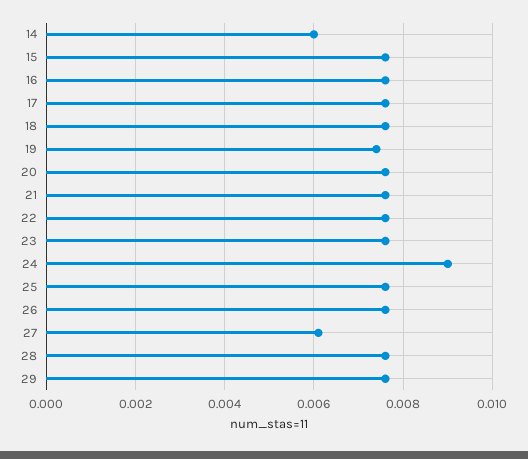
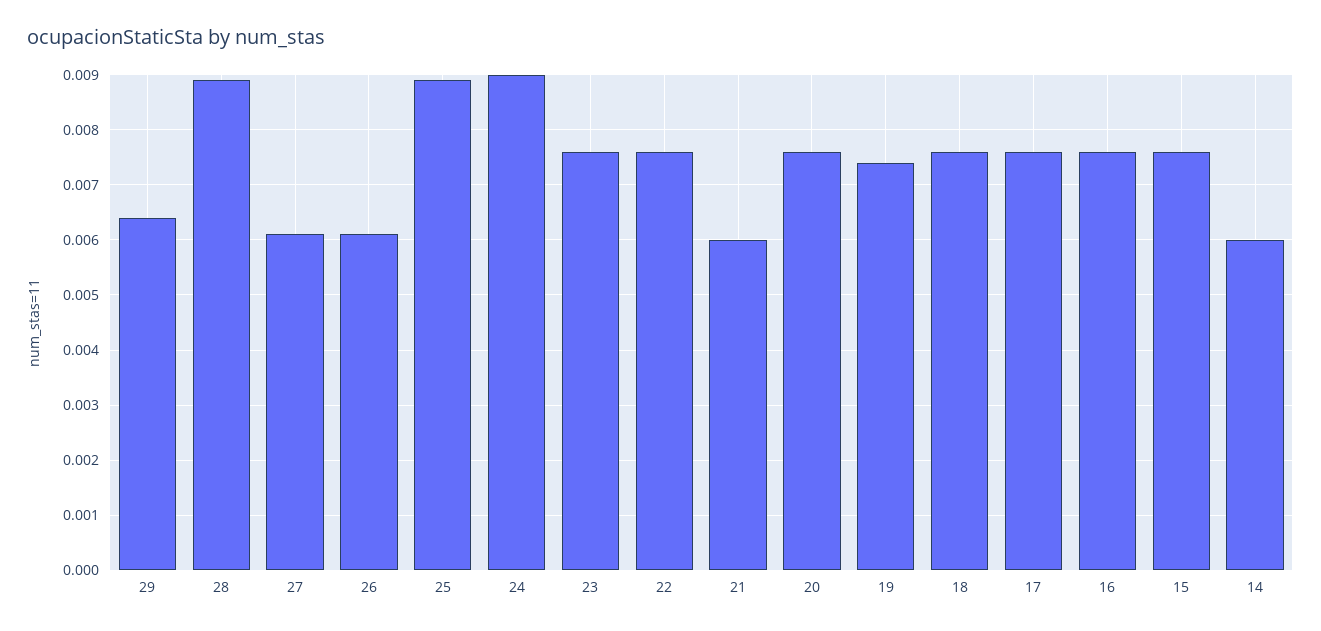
  {
    "14": 0.006,
    "15": 0.0075,
    "16": 0.0075,
    "17": 0.0075,
    "18": 0.0075,
    "19": 0.0075,
    "20": 0.0075,
-   "21": 0.0075,
+   "21": 0.006,
    "22": 0.0075,
    "23": 0.0075,
    "24": 0.009,
-   "25": 0.0075,
+   "25": 0.009,
-   "26": 0.0075,
+   "26": 0.006,
    "27": 0.006,
-   "28": 0.0075,
+   "28": 0.009,
-   "29": 0.0075
+   "29": 0.0065
  }

